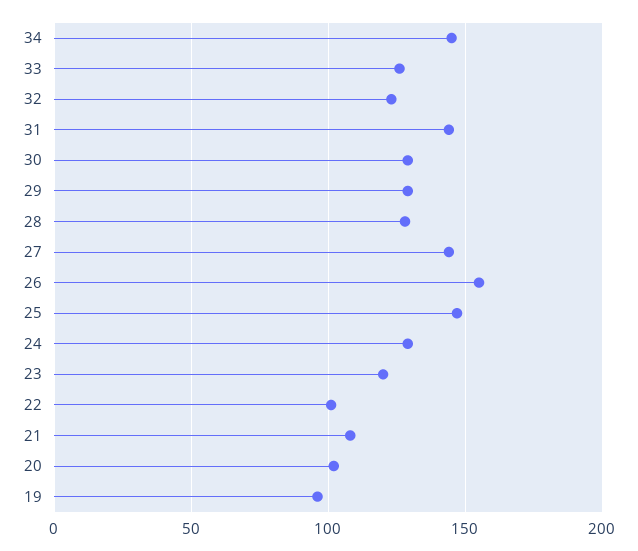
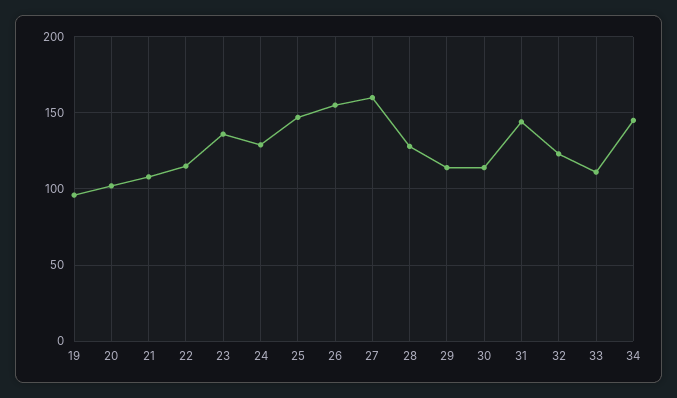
  {
    "34": 145,
-   "33": 125,
+   "33": 110,
    "32": 125,
    "31": 145,
-   "30": 130,
+   "30": 115,
-   "29": 130,
+   "29": 115,
    "28": 130,
-   "27": 145,
+   "27": 160,
    "26": 155,
    "25": 145,
    "24": 130,
-   "23": 120,
+   "23": 135,
-   "22": 100,
+   "22": 115,
    "21": 110,
    "20": 100,
    "19": 95
  }

